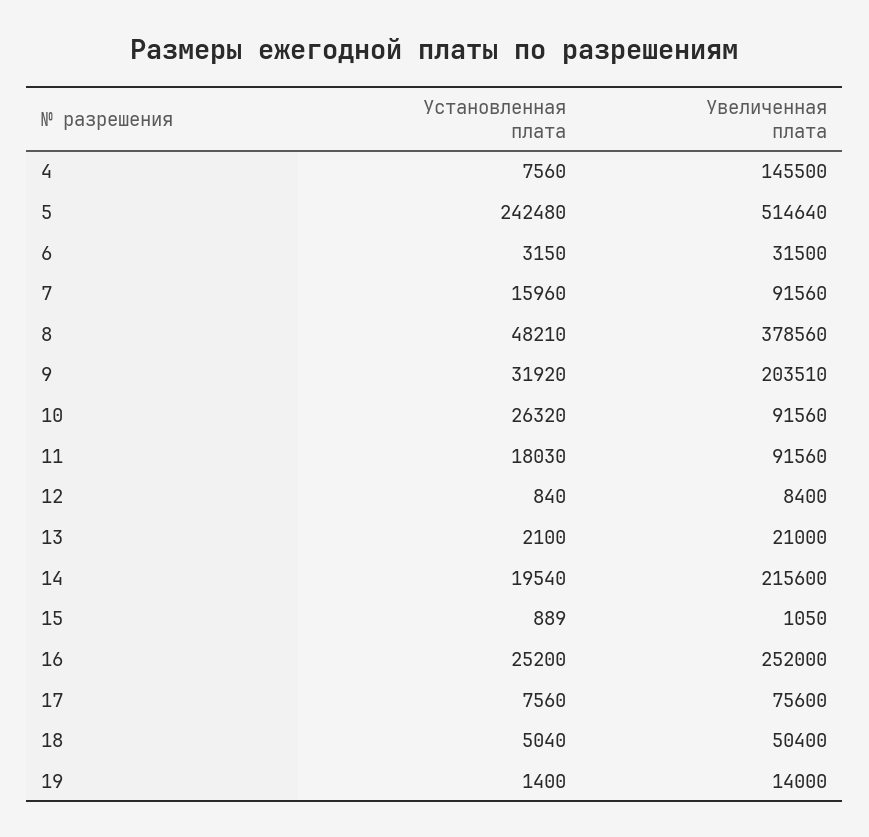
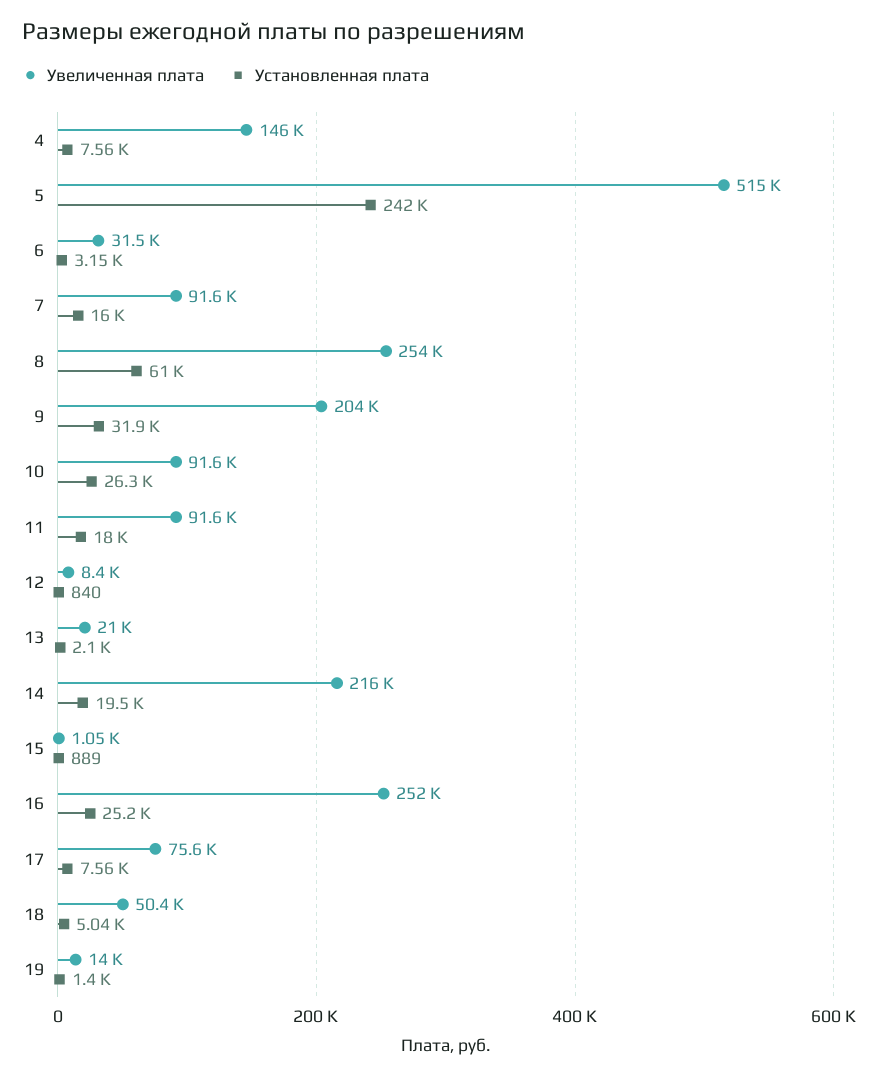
  {
    "Установленная плата": {
      "4": 7560,
      "5": 242480,
      "6": 3150,
      "7": 15960,
-     "8": 48210,
+     "8": 61000,
      "9": 31920,
      "10": 26320,
      "11": 18030,
      "12": 840,
      "13": 2100,
      "14": 19540,
      "15": 889,
      "16": 25200,
      "17": 7560,
      "18": 5040,
      "19": 1400
    },
    "Увеличенная плата": {
      "4": 145500,
      "5": 514640,
      "6": 31500,
      "7": 91560,
-     "8": 378560,
+     "8": 254000,
      "9": 203510,
      "10": 91560,
      "11": 91560,
      "12": 8400,
      "13": 21000,
      "14": 215600,
      "15": 1050,
      "16": 252000,
      "17": 75600,
      "18": 50400,
      "19": 14000
    }
  }

